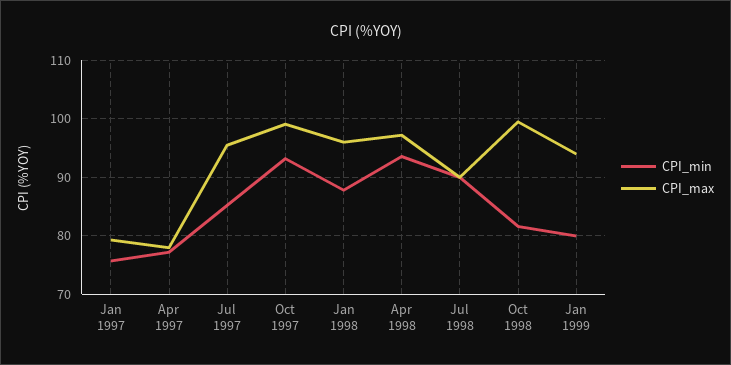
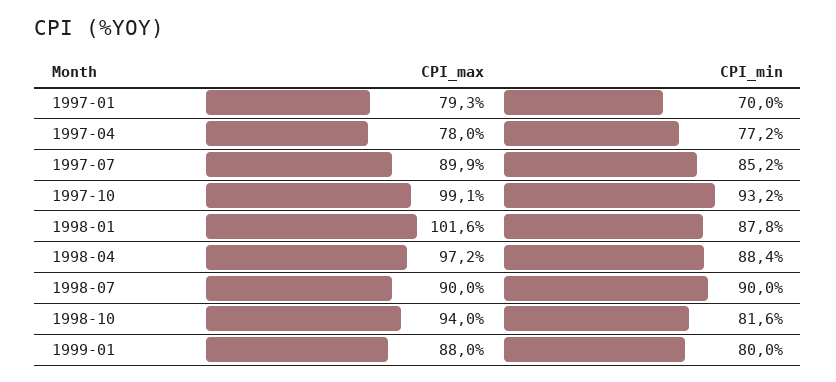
  {
    "CPI_min": {
-     "Jan 1997": 76,
+     "Jan 1997": 70,
      "Apr 1997": 77.2,
      "Jul 1997": 85.2,
      "Oct 1997": 93.2,
      "Jan 1998": 87.8,
-     "Apr 1998": 94,
+     "Apr 1998": 88.4,
      "Jul 1998": 90,
      "Oct 1998": 81.6,
      "Jan 1999": 80
    },
    "CPI_max": {
      "Jan 1997": 79.3,
      "Apr 1997": 78,
-     "Jul 1997": 96,
+     "Jul 1997": 89.9,
      "Oct 1997": 99.1,
-     "Jan 1998": 96,
+     "Jan 1998": 101.6,
      "Apr 1998": 97.2,
      "Jul 1998": 90,
-     "Oct 1998": 100,
+     "Oct 1998": 94,
-     "Jan 1999": 94
+     "Jan 1999": 88
    }
  }

